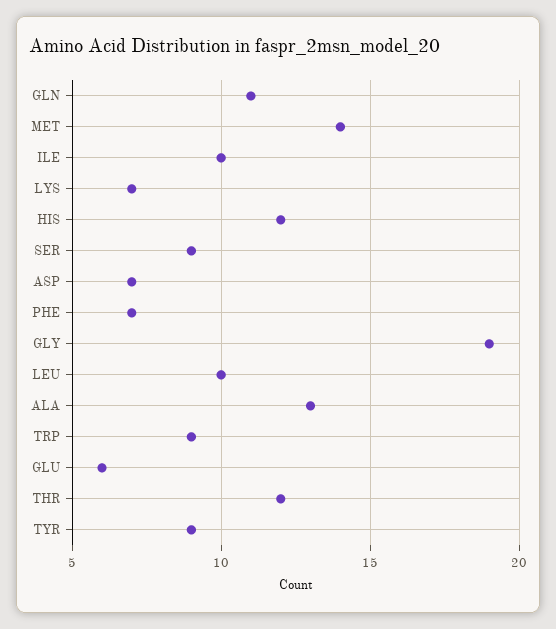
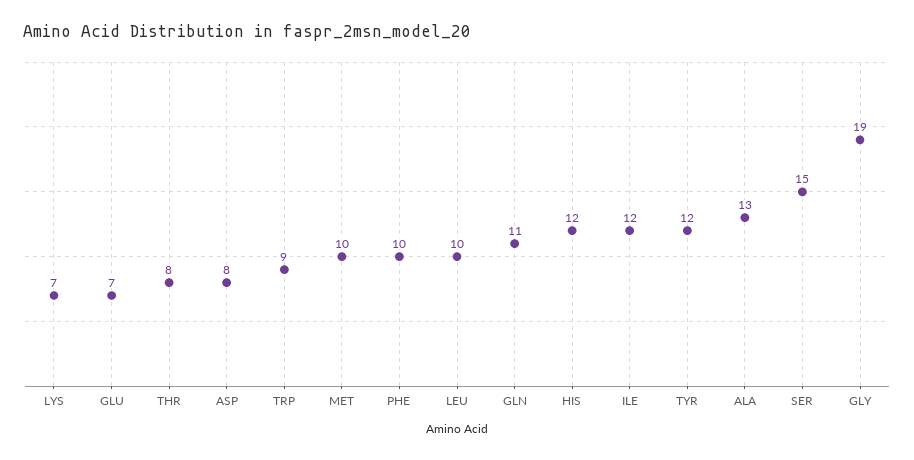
  {
    "GLN": 11,
-   "MET": 14,
+   "MET": 10,
-   "ILE": 10,
+   "ILE": 12,
    "LYS": 7,
    "HIS": 12,
-   "SER": 9,
+   "SER": 15,
-   "ASP": 7,
+   "ASP": 8,
-   "PHE": 7,
+   "PHE": 10,
    "GLY": 19,
    "LEU": 10,
    "ALA": 13,
    "TRP": 9,
-   "GLU": 6,
+   "GLU": 7,
-   "THR": 12,
+   "THR": 8,
-   "TYR": 9
+   "TYR": 12
  }

